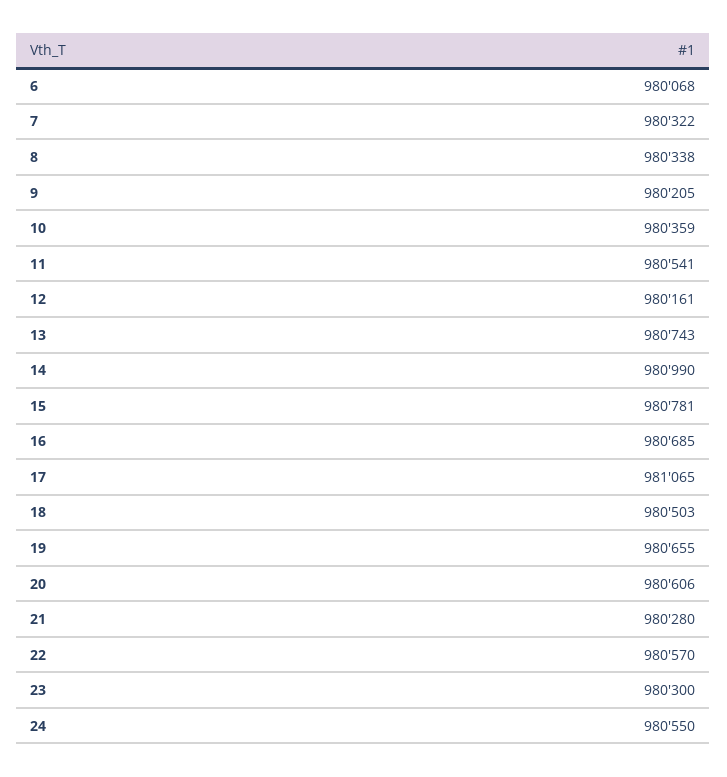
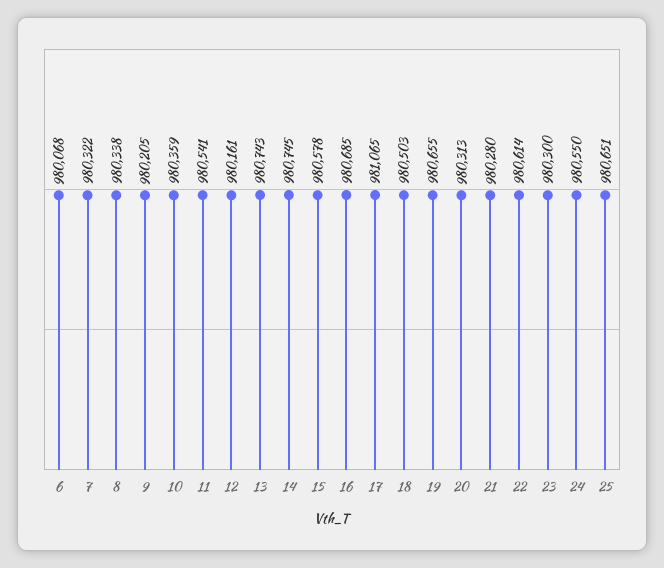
  {
    "6": 980068,
    "7": 980322,
    "8": 980338,
    "9": 980205,
    "10": 980359,
    "11": 980541,
    "12": 980161,
    "13": 980743,
-   "14": 980990,
+   "14": 980745,
-   "15": 980781,
+   "15": 980578,
    "16": 980685,
    "17": 981065,
    "18": 980503,
    "19": 980655,
-   "20": 980606,
+   "20": 980313,
    "21": 980280,
-   "22": 980570,
+   "22": 980614,
    "23": 980300,
-   "24": 980550
+   "24": 980550,
+   "25": 980651
  }

